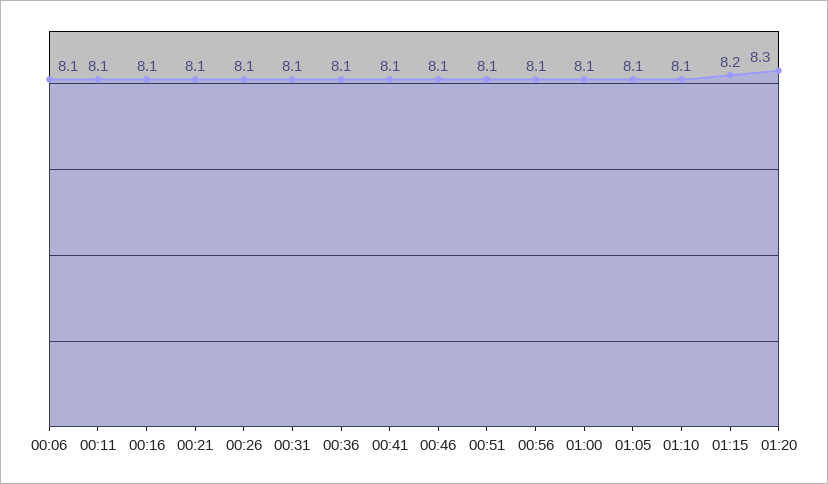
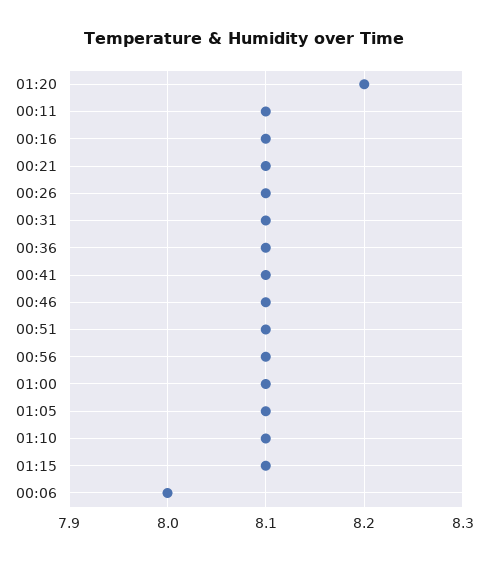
  {
-   "00:06": 8.1,
+   "00:06": 8,
    "00:11": 8.1,
    "00:16": 8.1,
    "00:21": 8.1,
    "00:26": 8.1,
    "00:31": 8.1,
    "00:36": 8.1,
    "00:41": 8.1,
    "00:46": 8.1,
    "00:51": 8.1,
    "00:56": 8.1,
    "01:00": 8.1,
    "01:05": 8.1,
    "01:10": 8.1,
-   "01:15": 8.2,
+   "01:15": 8.1,
-   "01:20": 8.3
+   "01:20": 8.2
  }

